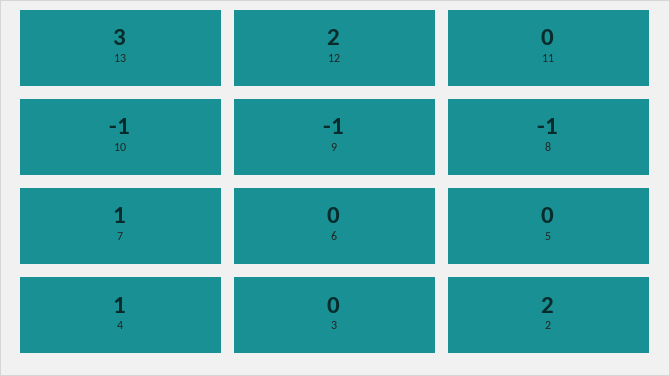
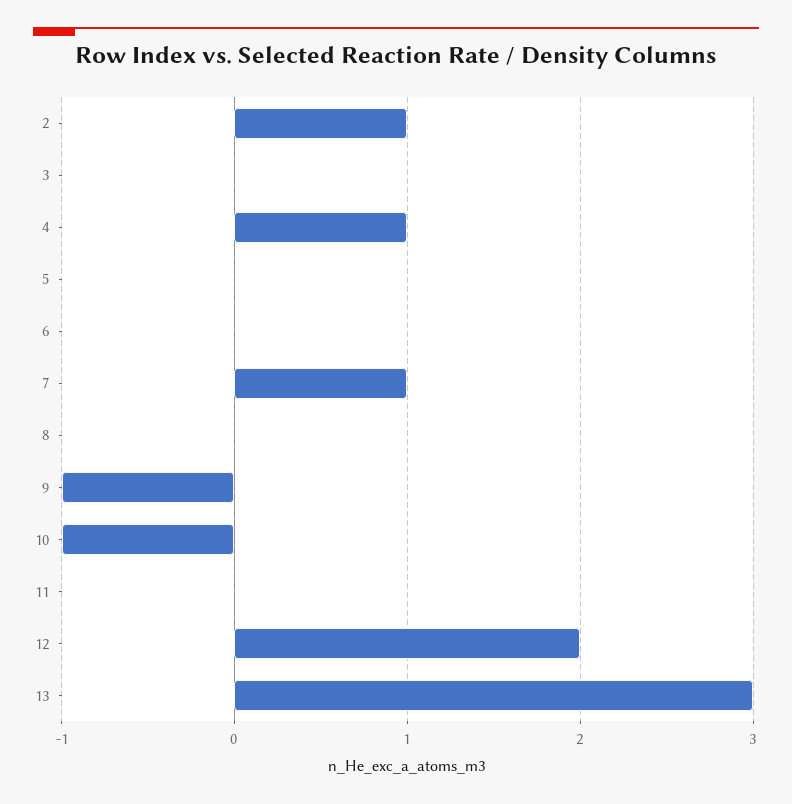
  {
    "13": 3,
    "12": 2,
    "11": 0,
    "10": -1,
    "9": -1,
-   "8": -1,
+   "8": 0,
    "7": 1,
    "6": 0,
    "5": 0,
    "4": 1,
    "3": 0,
-   "2": 2
+   "2": 1
  }

